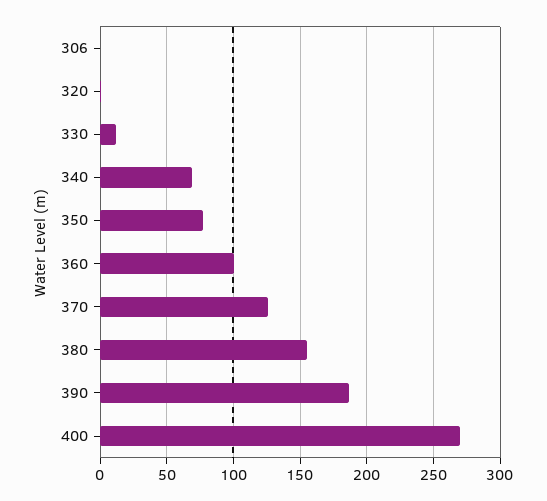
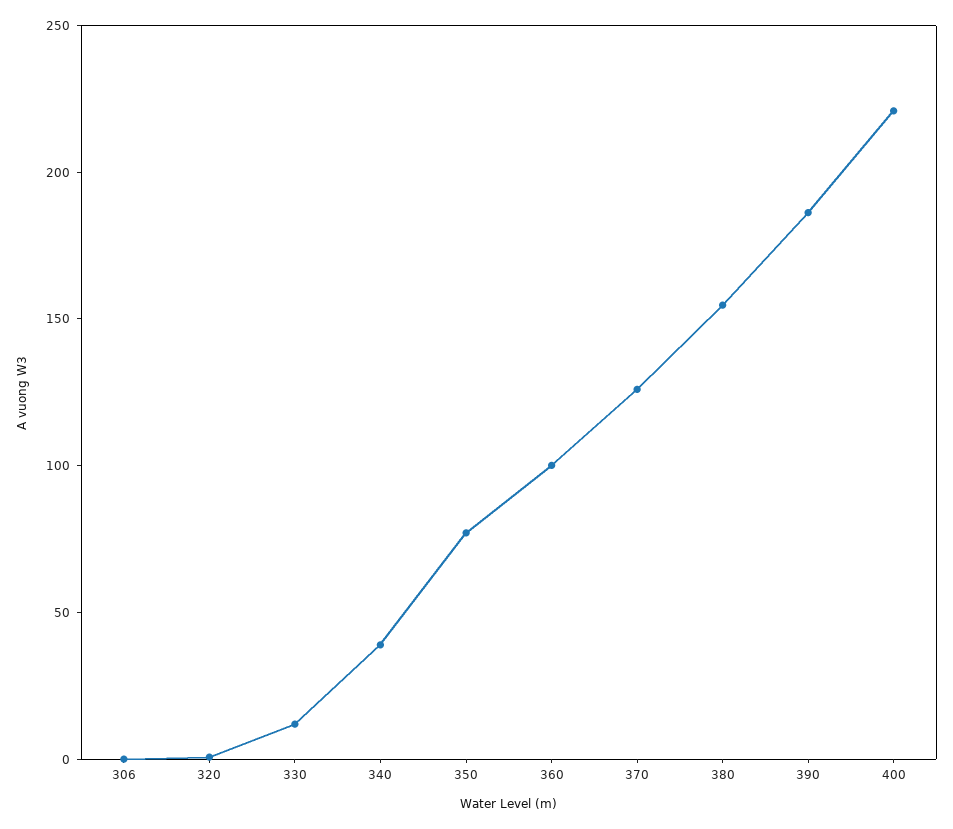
  {
    "306": 0,
    "320": 0,
    "330": 10,
-   "340": 70,
+   "340": 40,
    "350": 75,
    "360": 100,
    "370": 125,
    "380": 155,
    "390": 185,
-   "400": 270
+   "400": 220
  }

